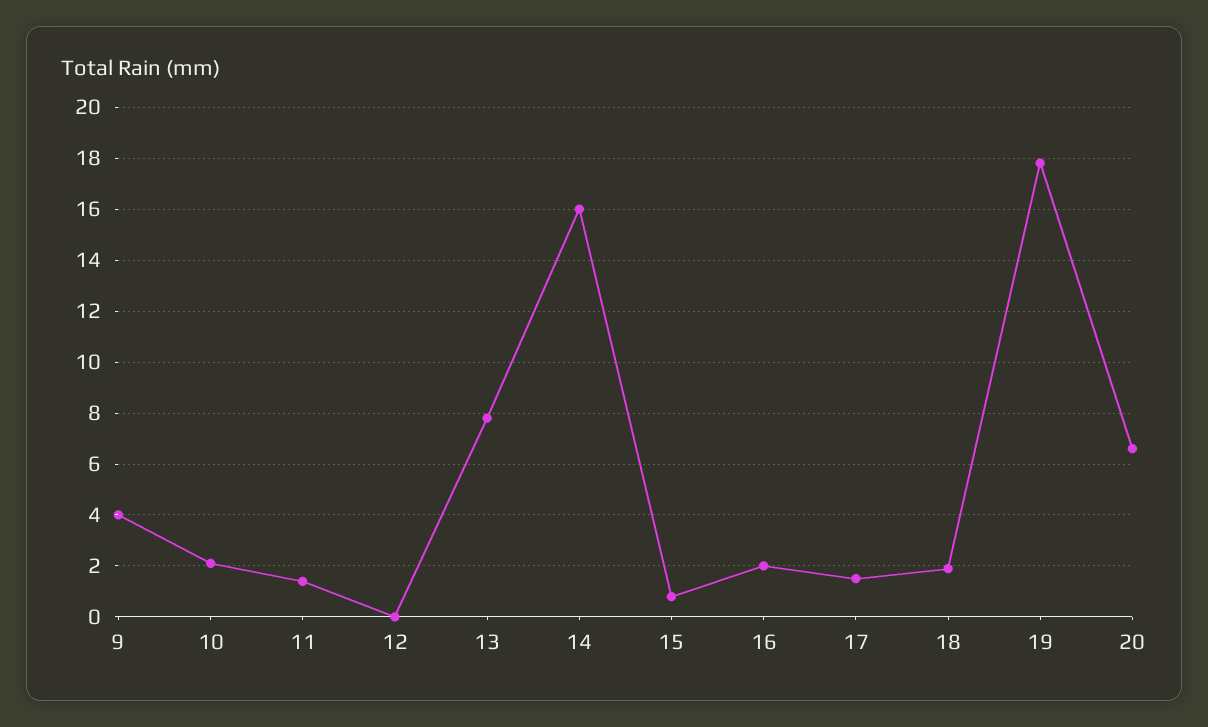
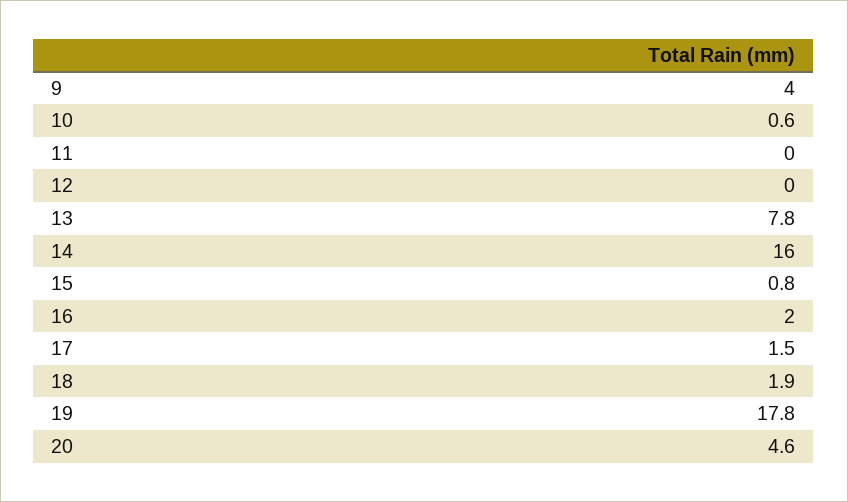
  {
    "9": 4,
-   "10": 2,
+   "10": 0.6,
-   "11": 1.5,
+   "11": 0,
    "12": 0,
    "13": 7.8,
    "14": 16,
    "15": 0.8,
    "16": 2,
    "17": 1.5,
    "18": 1.9,
    "19": 17.8,
-   "20": 6.5
+   "20": 4.6
  }

